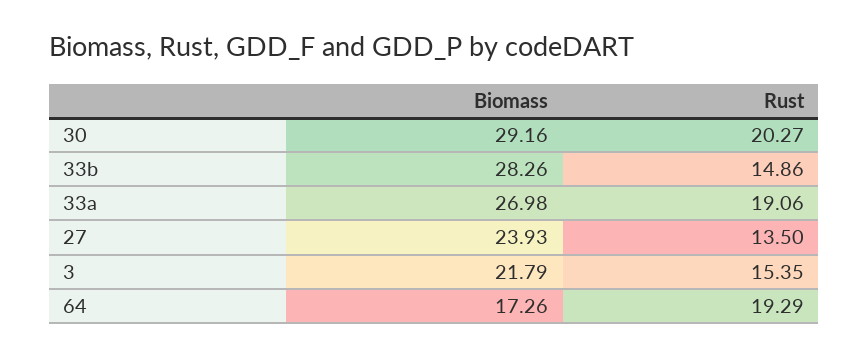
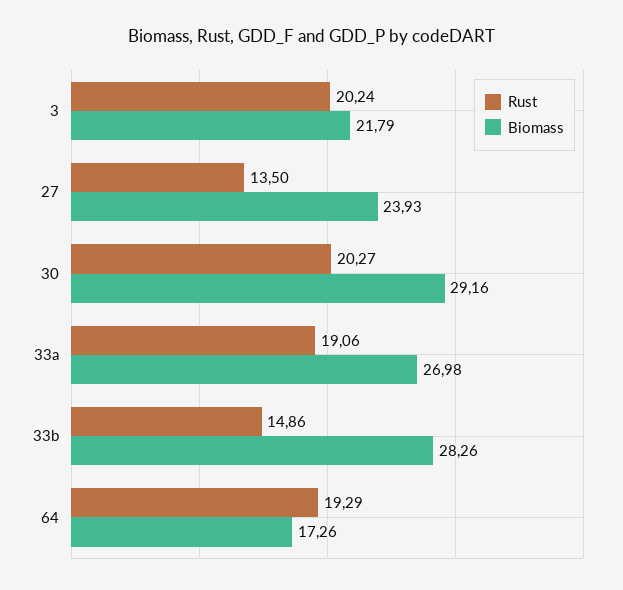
  {
    "Biomass": {
      "30": 29.16,
      "33b": 28.26,
      "33a": 26.98,
      "27": 23.93,
      "3": 21.79,
      "64": 17.26
    },
    "Rust": {
      "30": 20.27,
      "33b": 14.86,
      "33a": 19.06,
      "27": 13.5,
-     "3": 15.35,
+     "3": 20.24,
      "64": 19.29
    }
  }

